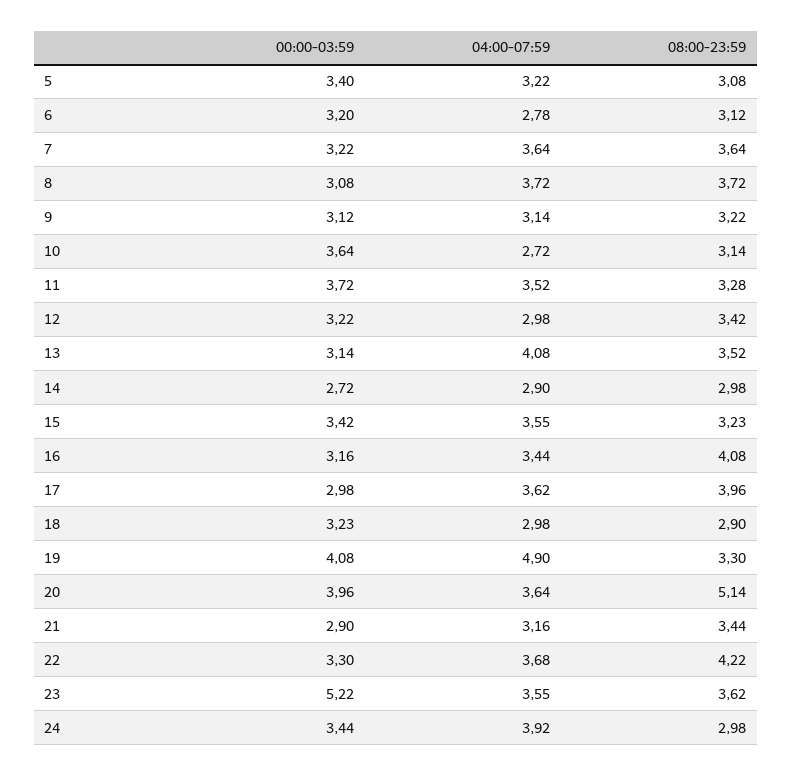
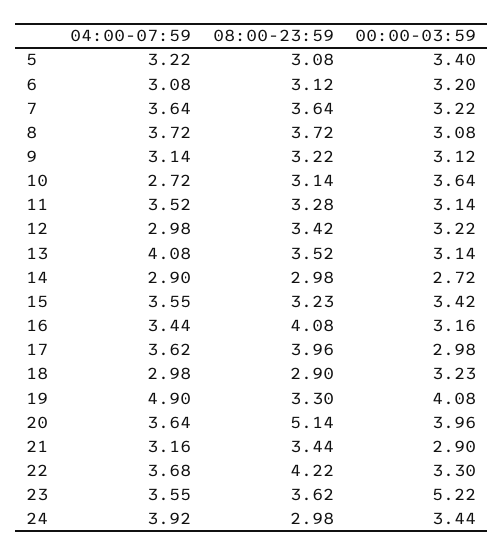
  {
    "00:00-03:59": {
      "5": 3.4,
      "6": 3.2,
      "7": 3.22,
      "8": 3.08,
      "9": 3.12,
      "10": 3.64,
-     "11": 3.72,
+     "11": 3.14,
      "12": 3.22,
      "13": 3.14,
      "14": 2.72,
      "15": 3.42,
      "16": 3.16,
      "17": 2.98,
      "18": 3.23,
      "19": 4.08,
      "20": 3.96,
      "21": 2.9,
      "22": 3.3,
      "23": 5.22,
      "24": 3.44
    },
    "04:00-07:59": {
      "5": 3.22,
-     "6": 2.78,
+     "6": 3.08,
      "7": 3.64,
      "8": 3.72,
      "9": 3.14,
      "10": 2.72,
      "11": 3.52,
      "12": 2.98,
      "13": 4.08,
      "14": 2.9,
      "15": 3.55,
      "16": 3.44,
      "17": 3.62,
      "18": 2.98,
      "19": 4.9,
      "20": 3.64,
      "21": 3.16,
      "22": 3.68,
      "23": 3.55,
      "24": 3.92
    },
    "08:00-23:59": {
      "5": 3.08,
      "6": 3.12,
      "7": 3.64,
      "8": 3.72,
      "9": 3.22,
      "10": 3.14,
      "11": 3.28,
      "12": 3.42,
      "13": 3.52,
      "14": 2.98,
      "15": 3.23,
      "16": 4.08,
      "17": 3.96,
      "18": 2.9,
      "19": 3.3,
      "20": 5.14,
      "21": 3.44,
      "22": 4.22,
      "23": 3.62,
      "24": 2.98
    }
  }

